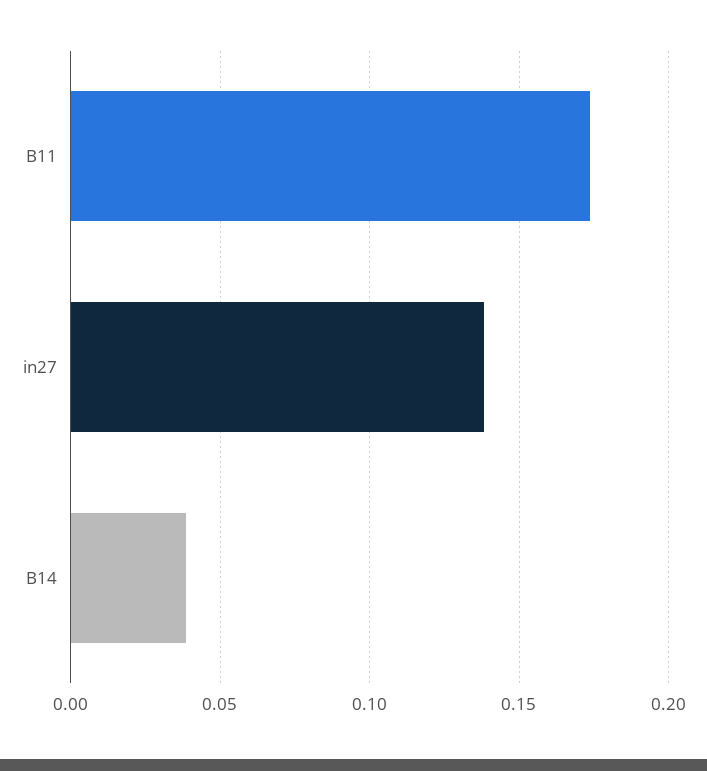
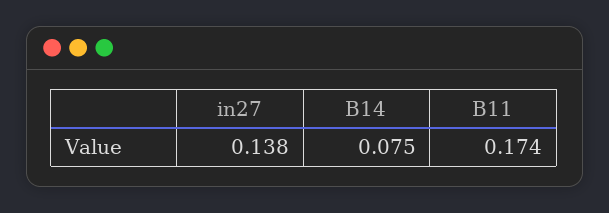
  {
    "B11": 0.174,
    "in27": 0.138,
-   "B14": 0.04
+   "B14": 0.075
  }

